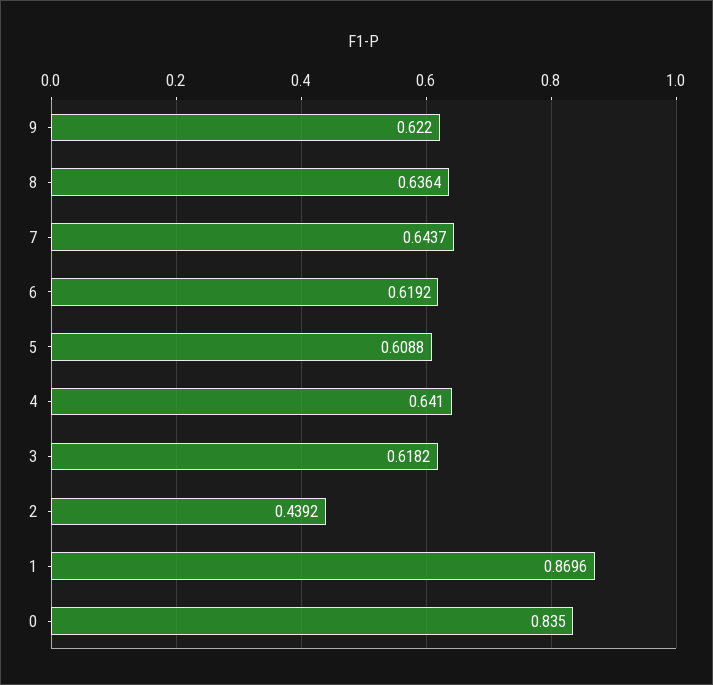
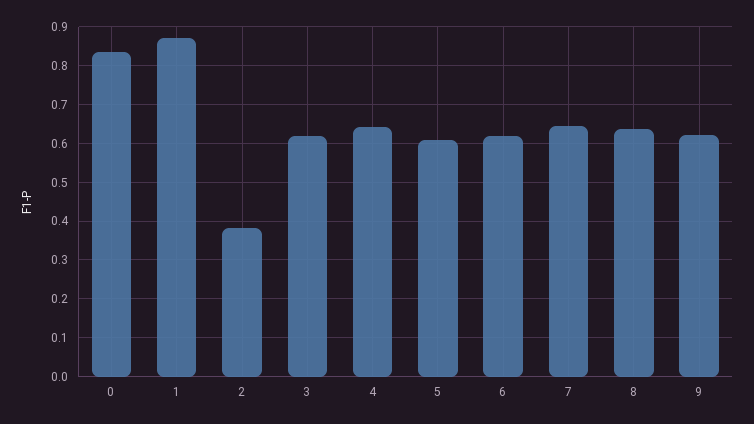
  {
    "9": 0.622,
    "8": 0.6364,
    "7": 0.6437,
    "6": 0.6192,
    "5": 0.6088,
    "4": 0.641,
    "3": 0.6182,
-   "2": 0.4392,
+   "2": 0.38,
    "1": 0.8696,
    "0": 0.835
  }

